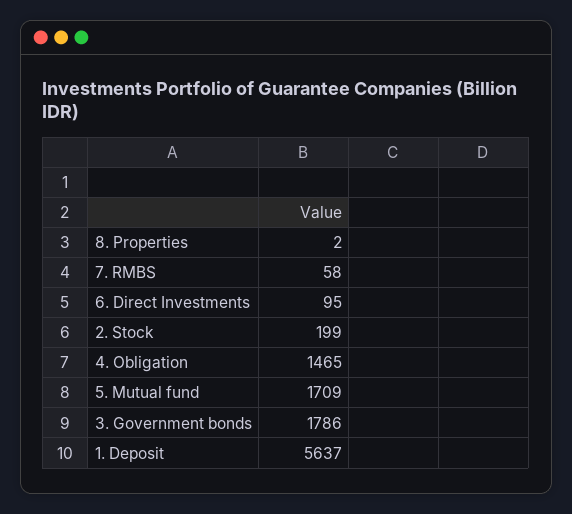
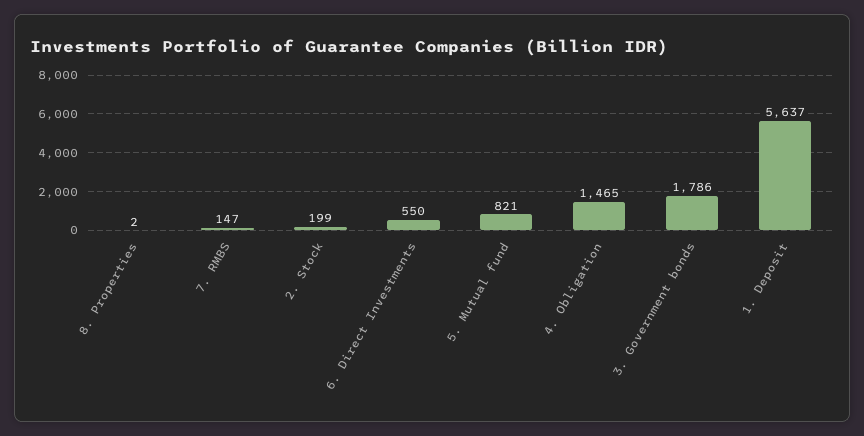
  {
    "8. Properties": 2,
-   "7. RMBS": 58,
+   "7. RMBS": 147,
-   "6. Direct Investments": 95,
+   "6. Direct Investments": 550,
    "2. Stock": 199,
    "4. Obligation": 1465,
-   "5. Mutual fund": 1709,
+   "5. Mutual fund": 821,
    "3. Government bonds": 1786,
    "1. Deposit": 5637
  }

